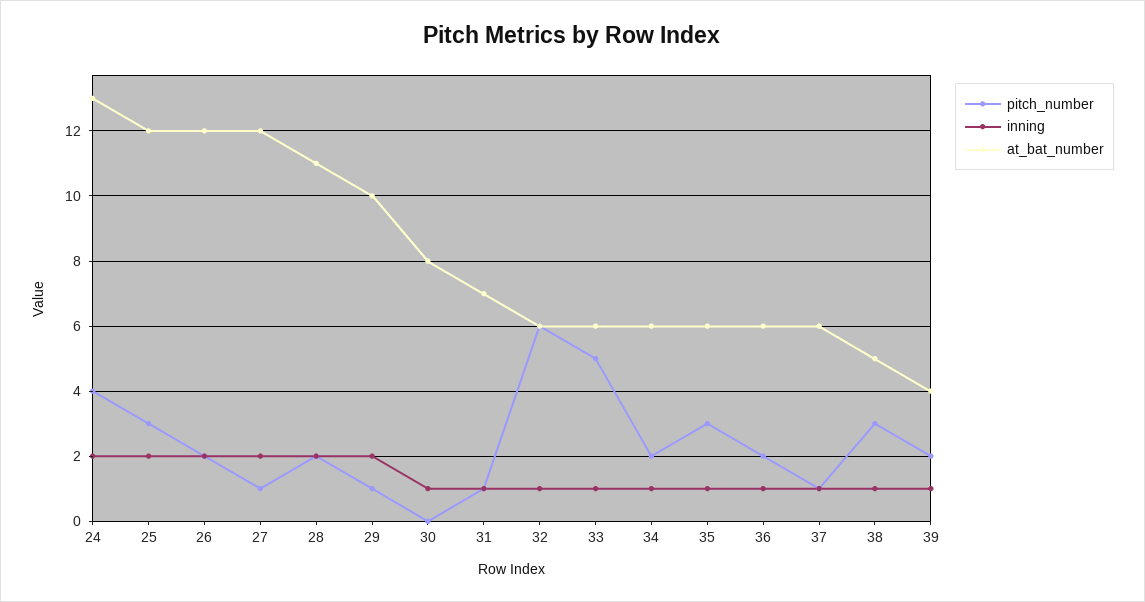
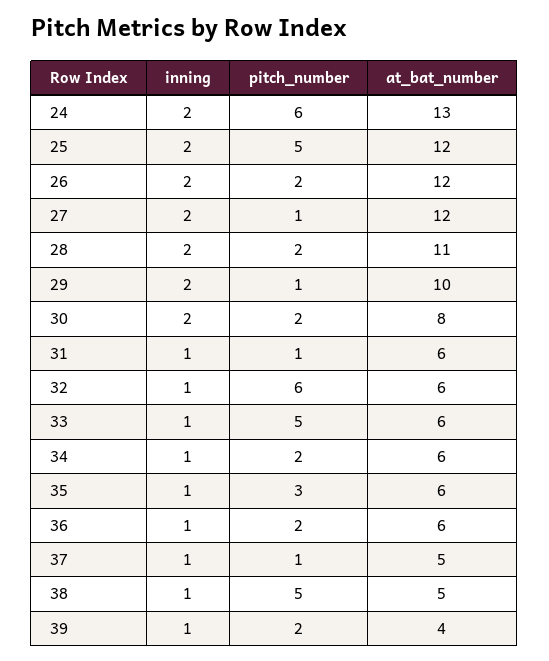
  {
    "pitch_number": {
-     "24": 4,
+     "24": 6,
-     "25": 3,
+     "25": 5,
      "26": 2,
      "27": 1,
      "28": 2,
      "29": 1,
-     "30": 0,
+     "30": 2,
      "31": 1,
      "32": 6,
      "33": 5,
      "34": 2,
      "35": 3,
      "36": 2,
      "37": 1,
-     "38": 3,
+     "38": 5,
      "39": 2
    },
    "inning": {
      "24": 2,
      "25": 2,
      "26": 2,
      "27": 2,
      "28": 2,
      "29": 2,
-     "30": 1,
+     "30": 2,
      "31": 1,
      "32": 1,
      "33": 1,
      "34": 1,
      "35": 1,
      "36": 1,
      "37": 1,
      "38": 1,
      "39": 1
    },
    "at_bat_number": {
      "24": 13,
      "25": 12,
      "26": 12,
      "27": 12,
      "28": 11,
      "29": 10,
      "30": 8,
-     "31": 7,
+     "31": 6,
      "32": 6,
      "33": 6,
      "34": 6,
      "35": 6,
      "36": 6,
-     "37": 6,
+     "37": 5,
      "38": 5,
      "39": 4
    }
  }

